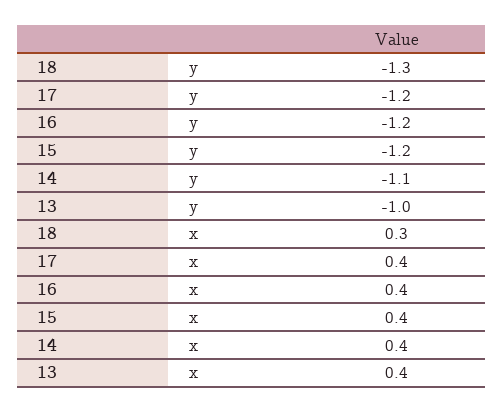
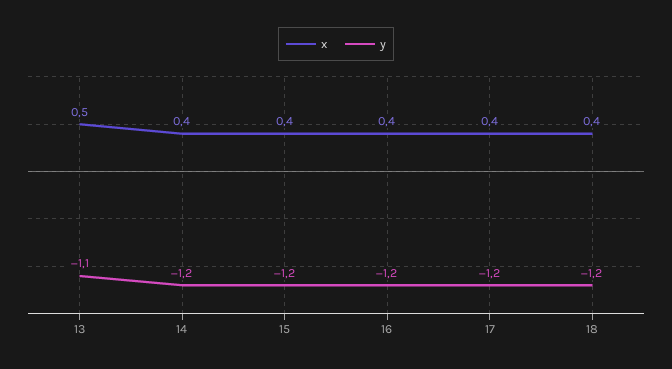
  {
    "y": {
-     "18": -1.3,
+     "18": -1.2,
      "17": -1.2,
      "16": -1.2,
      "15": -1.2,
-     "14": -1.1,
+     "14": -1.2,
-     "13": -1
+     "13": -1.1
    },
    "x": {
-     "18": 0.3,
+     "18": 0.4,
      "17": 0.4,
      "16": 0.4,
      "15": 0.4,
      "14": 0.4,
-     "13": 0.4
+     "13": 0.5
    }
  }

